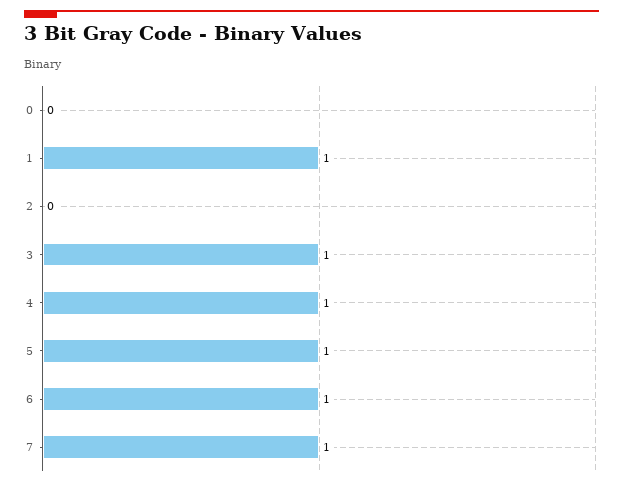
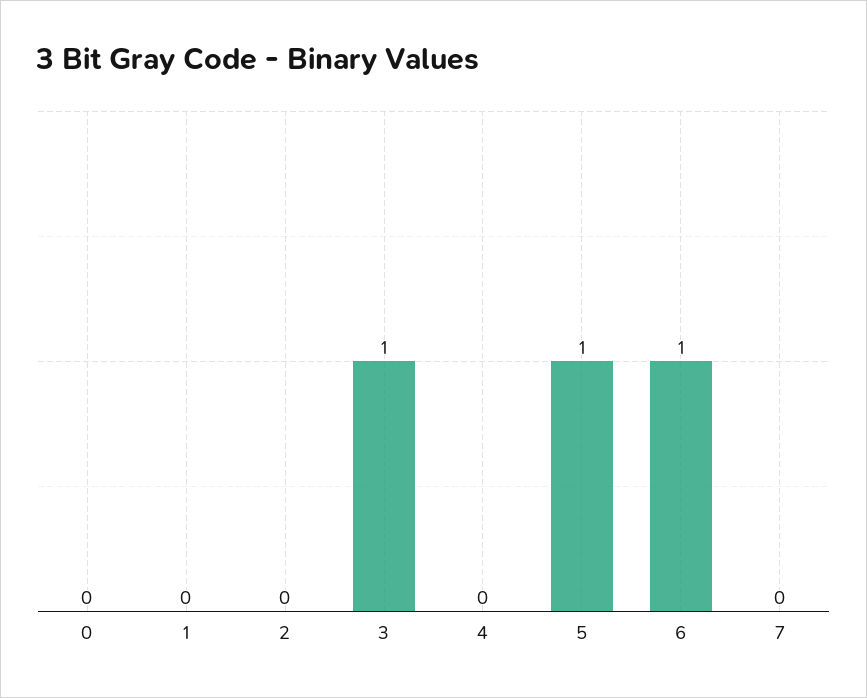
  {
    "0": 0,
-   "1": 1,
+   "1": 0,
    "2": 0,
    "3": 1,
-   "4": 1,
+   "4": 0,
    "5": 1,
    "6": 1,
-   "7": 1
+   "7": 0
  }

